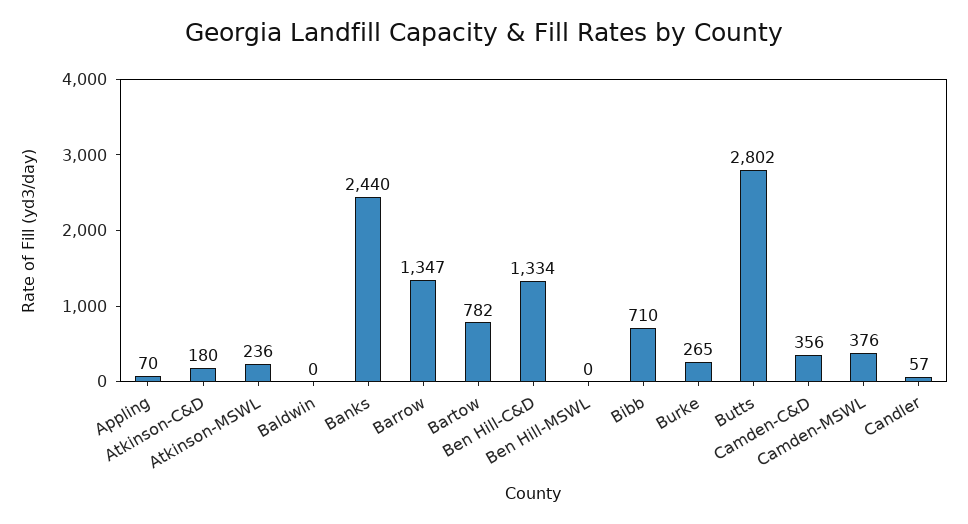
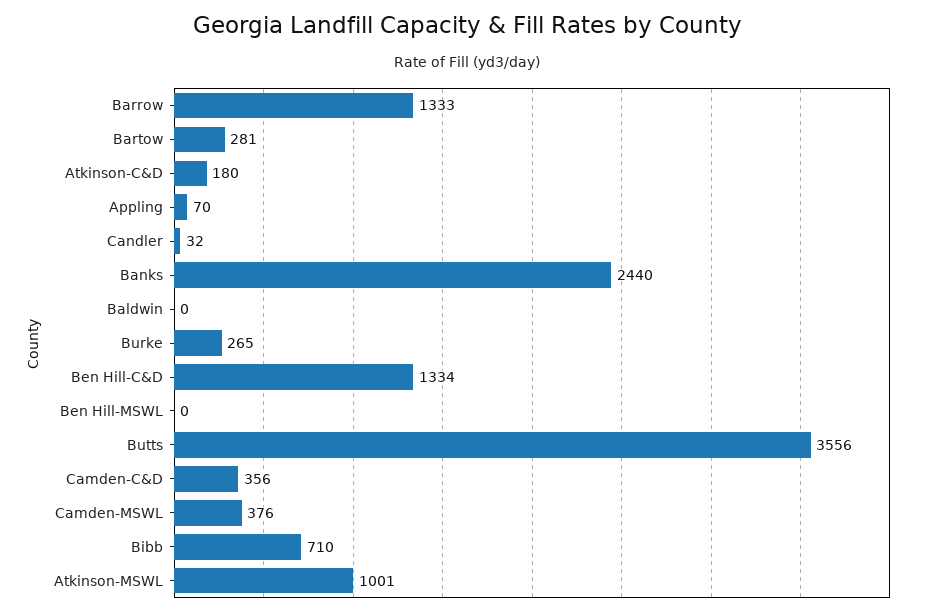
  {
    "Appling": 70,
    "Atkinson-C&D": 180,
-   "Atkinson-MSWL": 236,
+   "Atkinson-MSWL": 1001,
    "Baldwin": 0,
    "Banks": 2440,
-   "Barrow": 1347,
+   "Barrow": 1333,
-   "Bartow": 782,
+   "Bartow": 281,
    "Ben Hill-C&D": 1334,
    "Ben Hill-MSWL": 0,
    "Bibb": 710,
    "Burke": 265,
-   "Butts": 2802,
+   "Butts": 3556,
    "Camden-C&D": 356,
    "Camden-MSWL": 376,
-   "Candler": 57
+   "Candler": 32
  }

